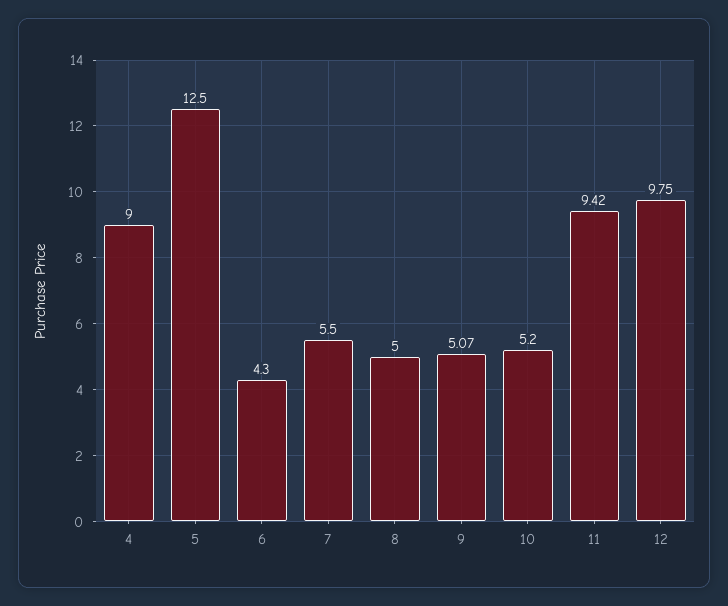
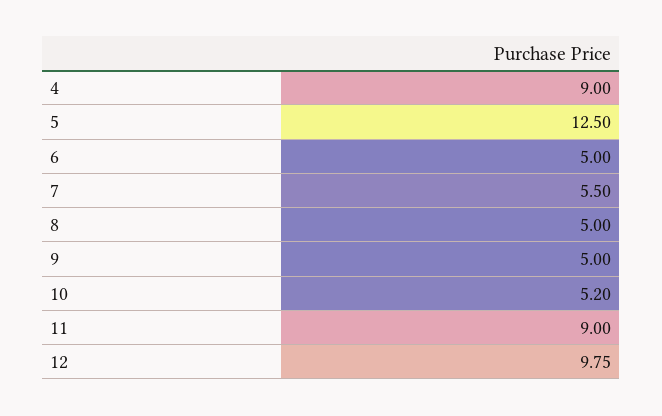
  {
    "4": 9,
    "5": 12.5,
-   "6": 4.3,
+   "6": 5,
    "7": 5.5,
    "8": 5,
-   "9": 5.07,
+   "9": 5,
    "10": 5.2,
-   "11": 9.42,
+   "11": 9,
    "12": 9.75
  }

